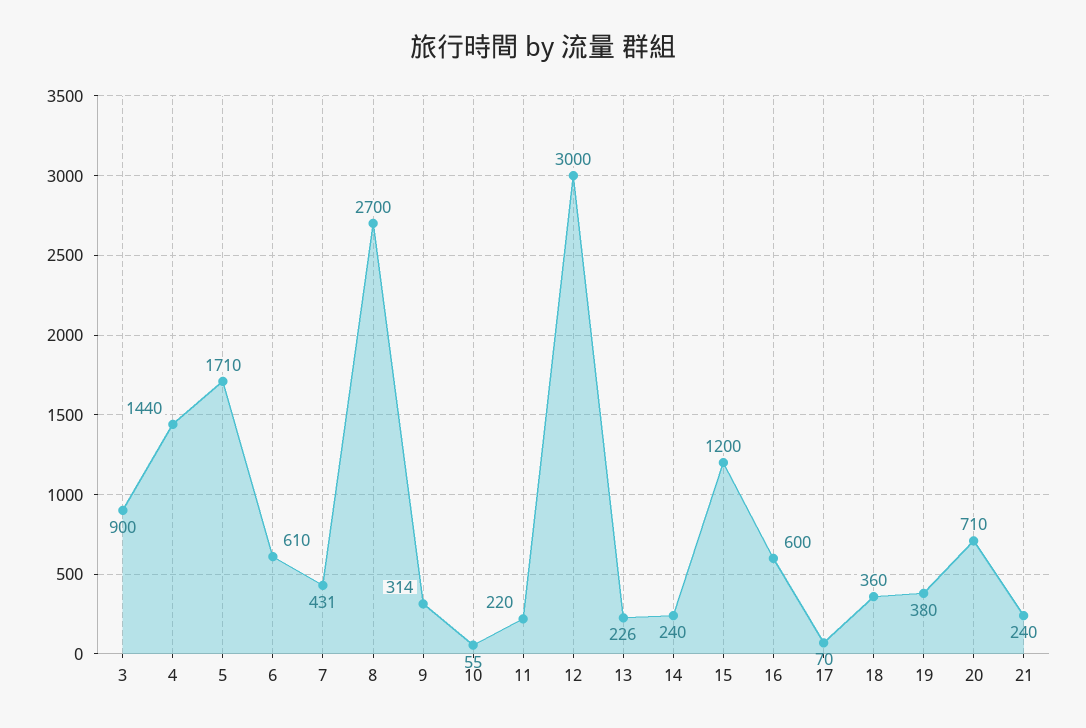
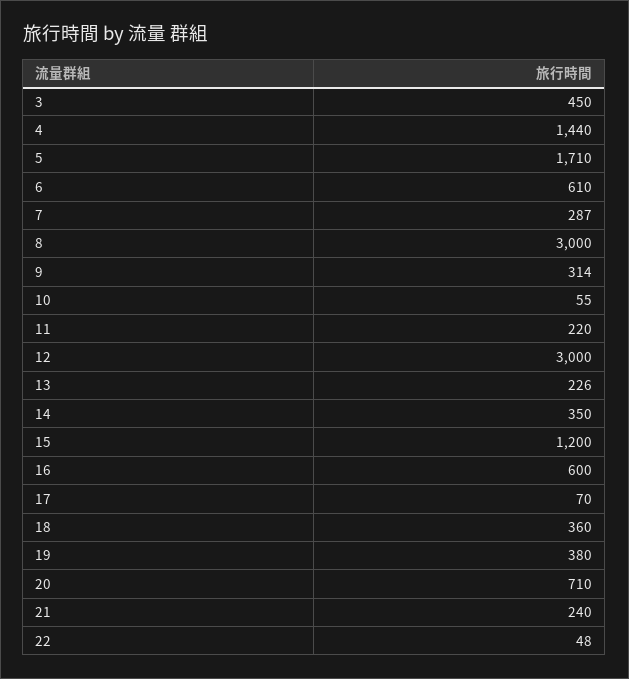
  {
-   "3": 900,
+   "3": 450,
    "4": 1440,
    "5": 1710,
    "6": 610,
-   "7": 431,
+   "7": 287,
-   "8": 2700,
+   "8": 3000,
    "9": 314,
    "10": 55,
    "11": 220,
    "12": 3000,
    "13": 226,
-   "14": 240,
+   "14": 350,
    "15": 1200,
    "16": 600,
    "17": 70,
    "18": 360,
    "19": 380,
    "20": 710,
-   "21": 240
+   "21": 240,
+   "22": 48
  }

